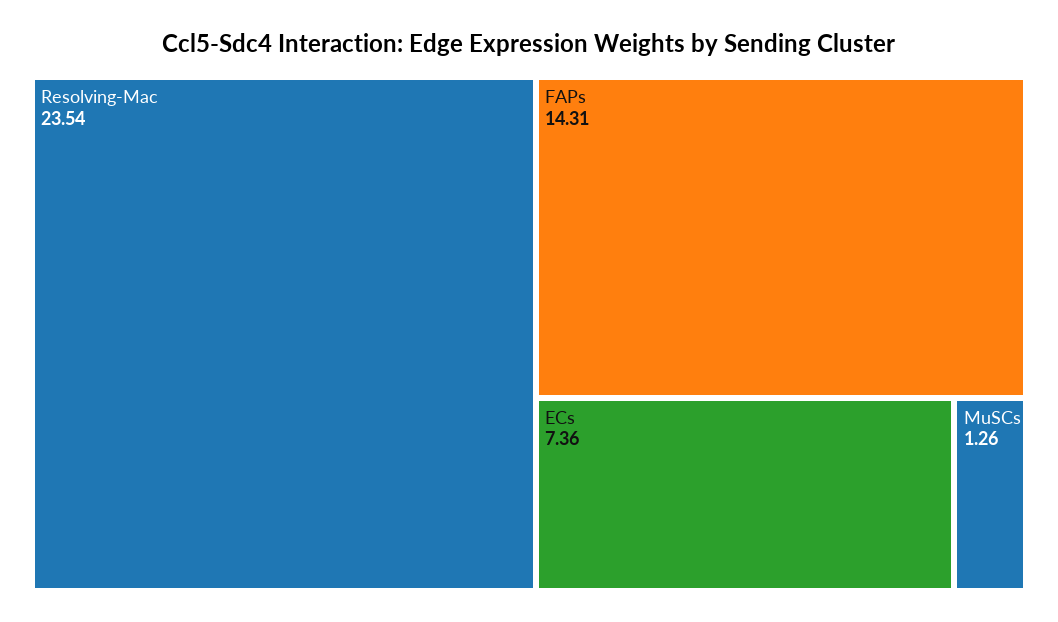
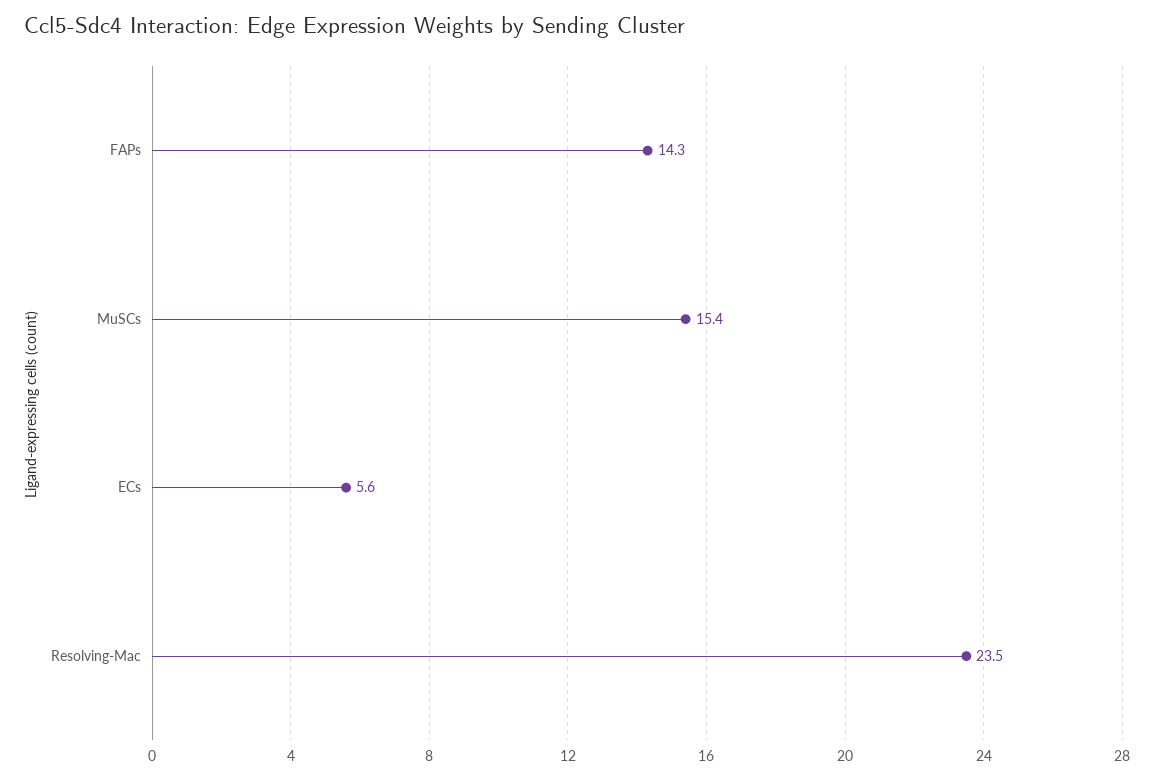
  {
    "Resolving-Mac": 23.54,
    "FAPs": 14.31,
-   "ECs": 7.36,
+   "ECs": 5.6,
-   "MuSCs": 1.26
+   "MuSCs": 15.4
  }

